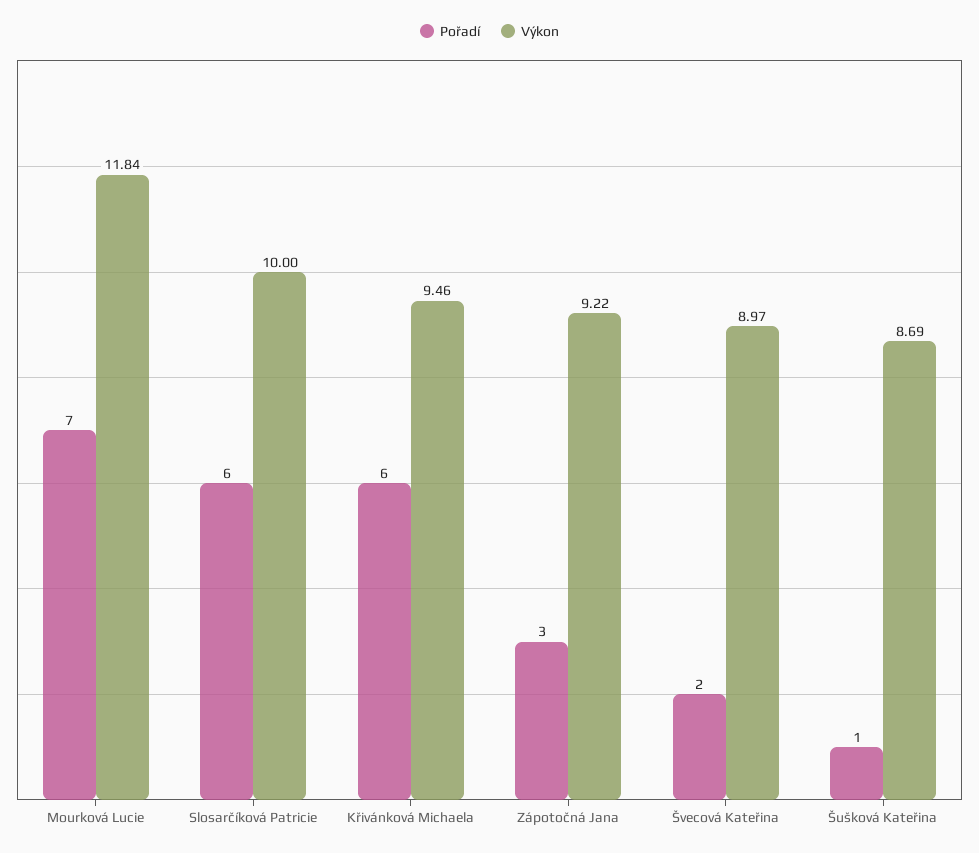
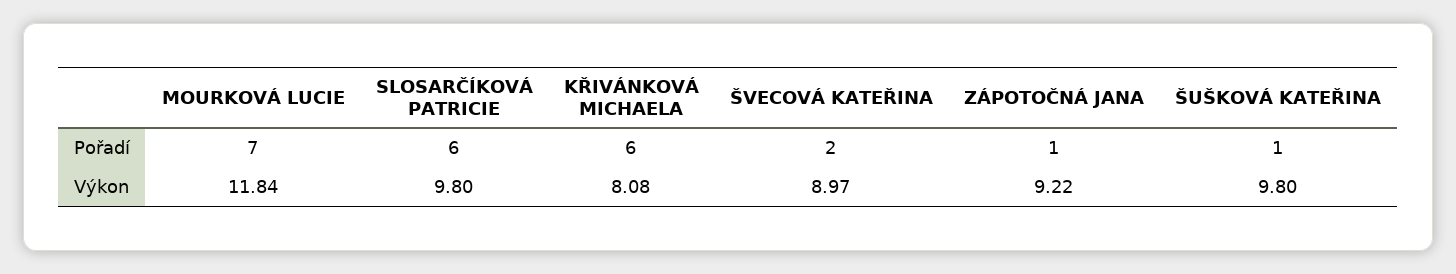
  {
    "Pořadí": {
      "Mourková Lucie": 7,
      "Slosarčíková Patricie": 6,
      "Křivánková Michaela": 6,
-     "Zápotočná Jana": 3,
+     "Zápotočná Jana": 1,
      "Švecová Kateřina": 2,
      "Šušková Kateřina": 1
    },
    "Výkon": {
      "Mourková Lucie": 11.84,
-     "Slosarčíková Patricie": 10,
+     "Slosarčíková Patricie": 9.8,
-     "Křivánková Michaela": 9.46,
+     "Křivánková Michaela": 8.08,
      "Zápotočná Jana": 9.22,
      "Švecová Kateřina": 8.97,
-     "Šušková Kateřina": 8.69
+     "Šušková Kateřina": 9.8
    }
  }

